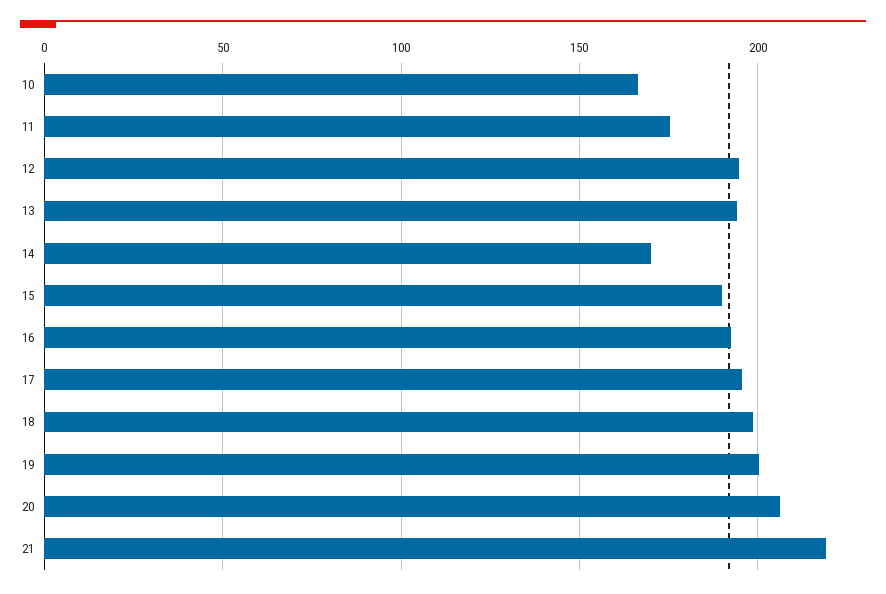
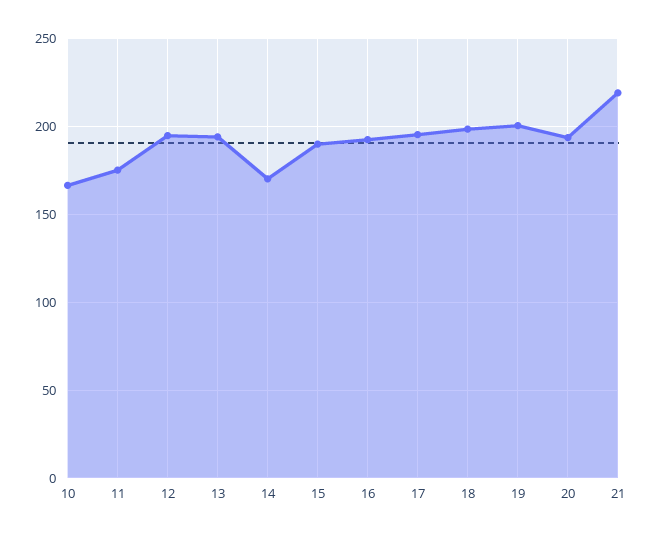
  {
    "10": 165,
    "11": 175,
    "12": 195,
    "13": 195,
    "14": 170,
    "15": 190,
    "16": 195,
    "17": 195,
    "18": 200,
    "19": 200,
-   "20": 205,
+   "20": 195,
    "21": 220
  }

